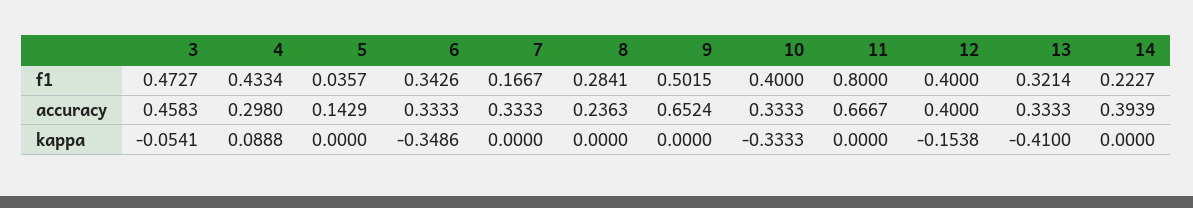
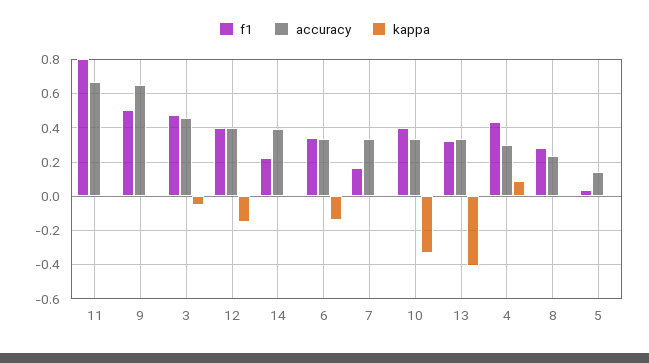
  {
    "f1": {
      "3": 0.4727,
      "4": 0.4334,
      "5": 0.0357,
      "6": 0.3426,
      "7": 0.1667,
      "8": 0.2841,
      "9": 0.5015,
      "10": 0.4,
      "11": 0.8,
      "12": 0.4,
      "13": 0.3214,
      "14": 0.2227
    },
    "accuracy": {
      "3": 0.4583,
      "4": 0.298,
      "5": 0.1429,
      "6": 0.3333,
      "7": 0.3333,
      "8": 0.2363,
      "9": 0.6524,
      "10": 0.3333,
      "11": 0.6667,
      "12": 0.4,
      "13": 0.3333,
      "14": 0.3939
    },
    "kappa": {
      "3": -0.0541,
      "4": 0.0888,
      "5": 0,
-     "6": -0.3486,
+     "6": -0.15,
      "7": 0,
      "8": 0,
      "9": 0,
      "10": -0.3333,
      "11": 0,
      "12": -0.1538,
      "13": -0.41,
      "14": 0
    }
  }

